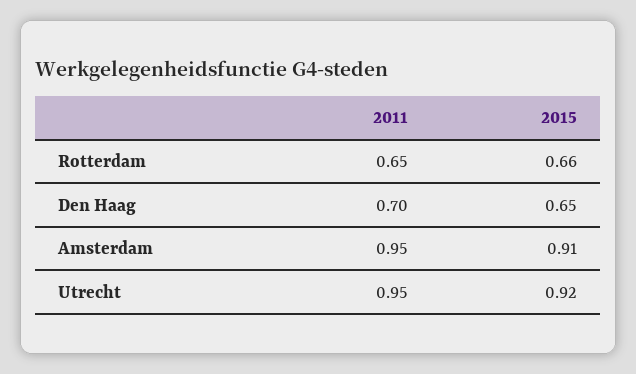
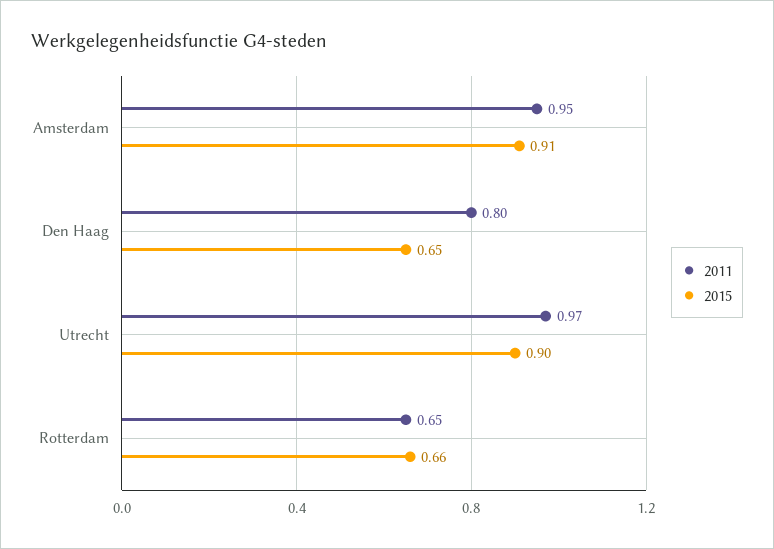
  {
    "2011": {
      "Rotterdam": 0.65,
-     "Den Haag": 0.7,
+     "Den Haag": 0.8,
      "Amsterdam": 0.95,
-     "Utrecht": 0.95
+     "Utrecht": 0.97
    },
    "2015": {
      "Rotterdam": 0.66,
      "Den Haag": 0.65,
      "Amsterdam": 0.91,
-     "Utrecht": 0.92
+     "Utrecht": 0.9
    }
  }

